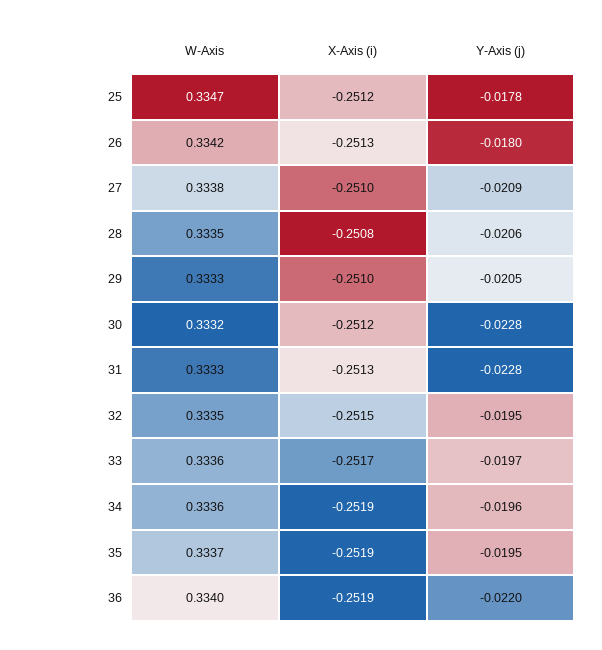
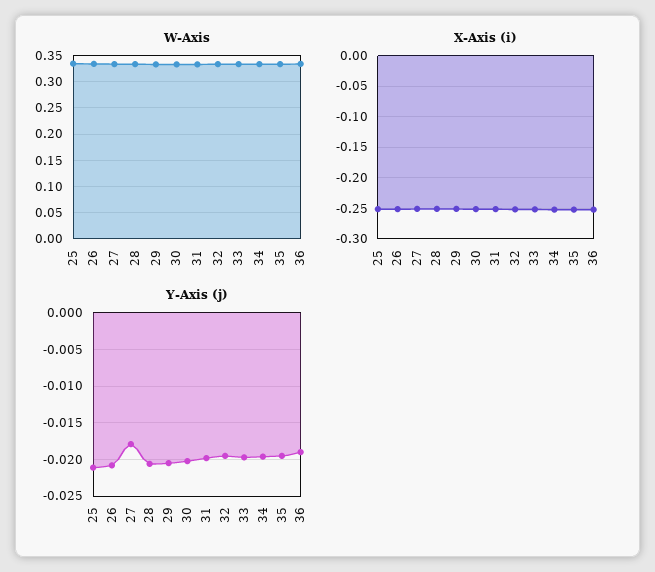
  {
    "W-Axis": {
      "25": 0.3347,
      "26": 0.3342,
      "27": 0.3338,
      "28": 0.3335,
      "29": 0.3333,
      "30": 0.3332,
      "31": 0.3333,
      "32": 0.3335,
      "33": 0.3336,
      "34": 0.3336,
      "35": 0.3337,
      "36": 0.334
    },
    "X-Axis (i)": {
      "25": -0.2512,
      "26": -0.2513,
      "27": -0.251,
      "28": -0.2508,
      "29": -0.251,
      "30": -0.2512,
      "31": -0.2513,
      "32": -0.2515,
      "33": -0.2517,
      "34": -0.2519,
      "35": -0.2519,
      "36": -0.2519
    },
    "Y-Axis (j)": {
-     "25": -0.0178,
+     "25": -0.021,
-     "26": -0.018,
+     "26": -0.021,
-     "27": -0.0209,
+     "27": -0.018,
      "28": -0.0206,
      "29": -0.0205,
-     "30": -0.0228,
+     "30": -0.02,
-     "31": -0.0228,
+     "31": -0.02,
      "32": -0.0195,
      "33": -0.0197,
      "34": -0.0196,
      "35": -0.0195,
-     "36": -0.022
+     "36": -0.019
    }
  }

